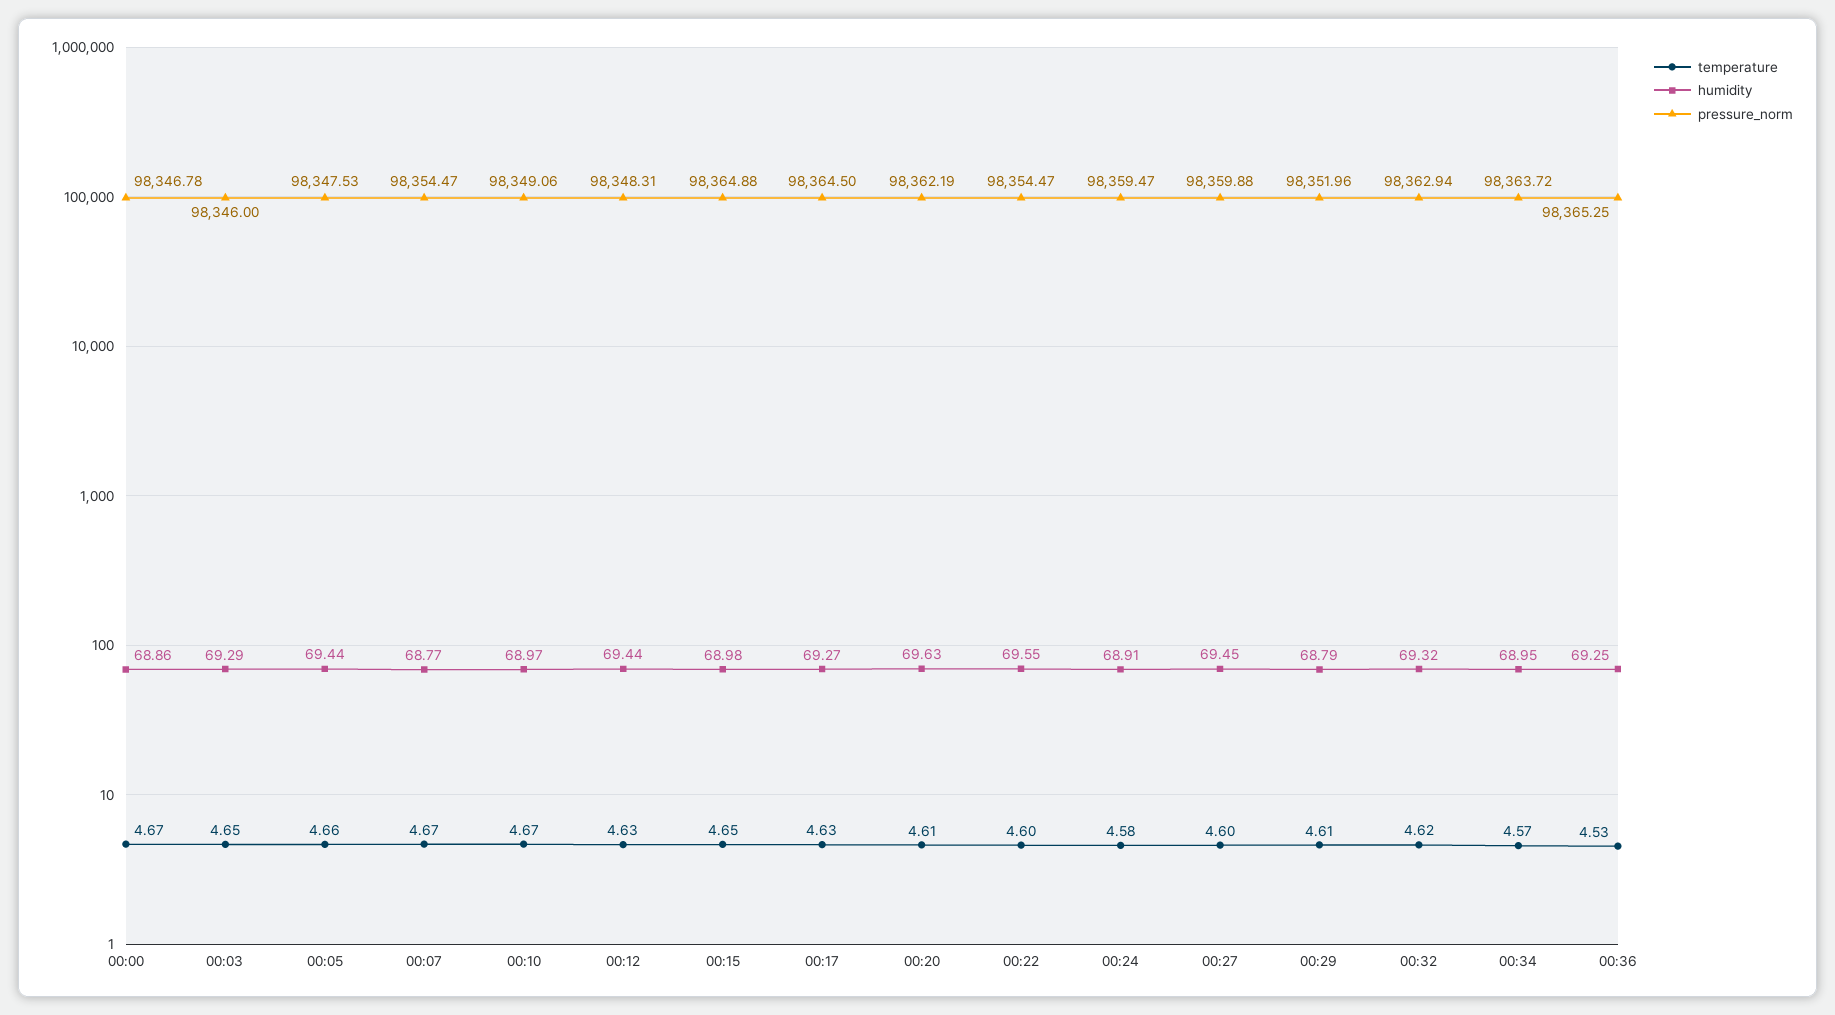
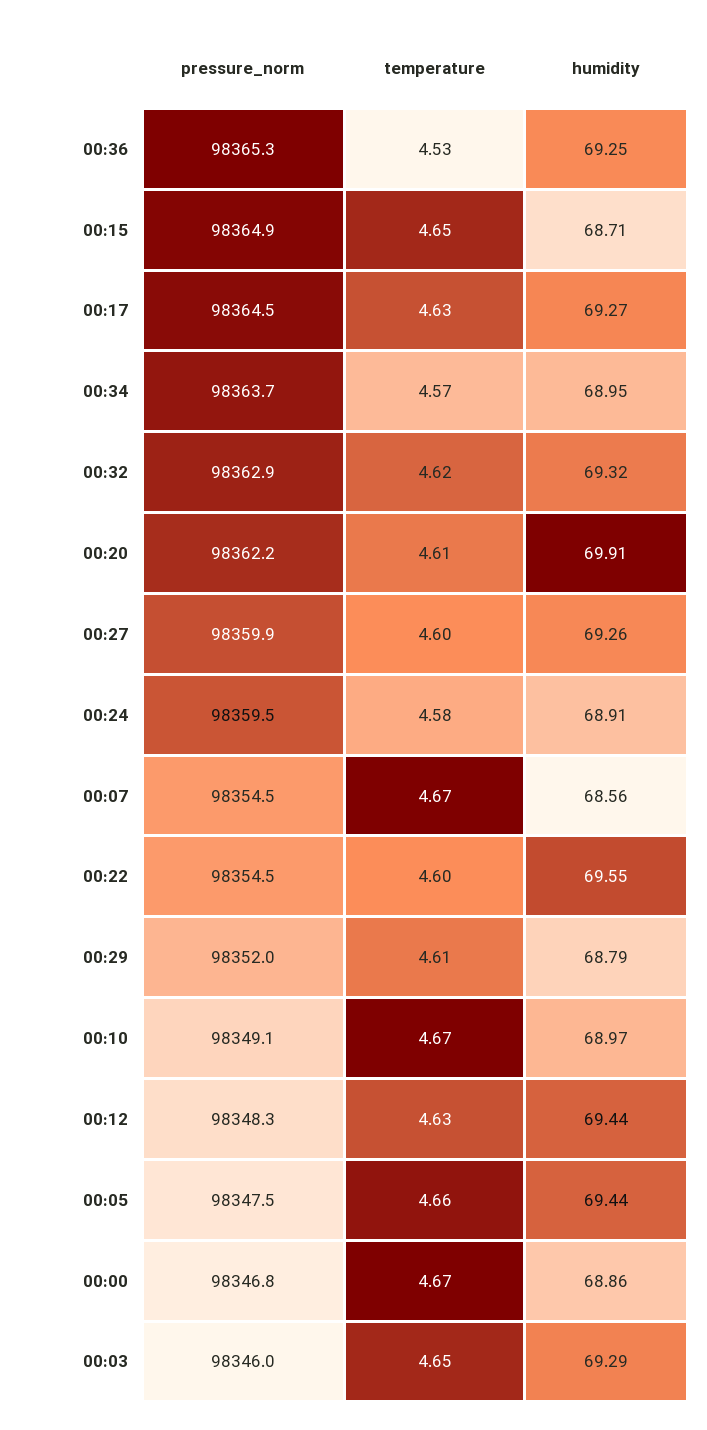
  {
    "temperature": {
      "00:00": 4.67,
      "00:03": 4.65,
      "00:05": 4.66,
      "00:07": 4.67,
      "00:10": 4.67,
      "00:12": 4.63,
      "00:15": 4.65,
      "00:17": 4.63,
      "00:20": 4.61,
      "00:22": 4.6,
      "00:24": 4.58,
      "00:27": 4.6,
      "00:29": 4.61,
      "00:32": 4.62,
      "00:34": 4.57,
      "00:36": 4.53
    },
    "humidity": {
      "00:00": 68.86,
      "00:03": 69.29,
      "00:05": 69.44,
-     "00:07": 68.77,
+     "00:07": 68.56,
      "00:10": 68.97,
      "00:12": 69.44,
-     "00:15": 68.98,
+     "00:15": 68.71,
      "00:17": 69.27,
-     "00:20": 69.63,
+     "00:20": 69.91,
      "00:22": 69.55,
      "00:24": 68.91,
-     "00:27": 69.45,
+     "00:27": 69.26,
      "00:29": 68.79,
      "00:32": 69.32,
      "00:34": 68.95,
      "00:36": 69.25
    },
    "pressure_norm": {
      "00:00": 98346.78,
      "00:03": 98346,
      "00:05": 98347.53,
      "00:07": 98354.47,
      "00:10": 98349.06,
      "00:12": 98348.31,
      "00:15": 98364.88,
      "00:17": 98364.5,
      "00:20": 98362.19,
      "00:22": 98354.47,
      "00:24": 98359.47,
      "00:27": 98359.88,
      "00:29": 98351.96,
      "00:32": 98362.94,
      "00:34": 98363.72,
      "00:36": 98365.25
    }
  }

